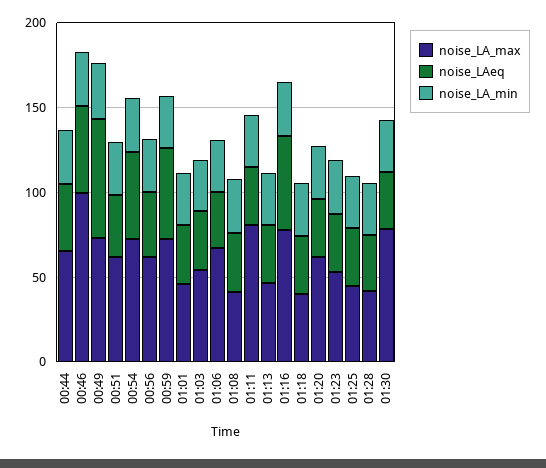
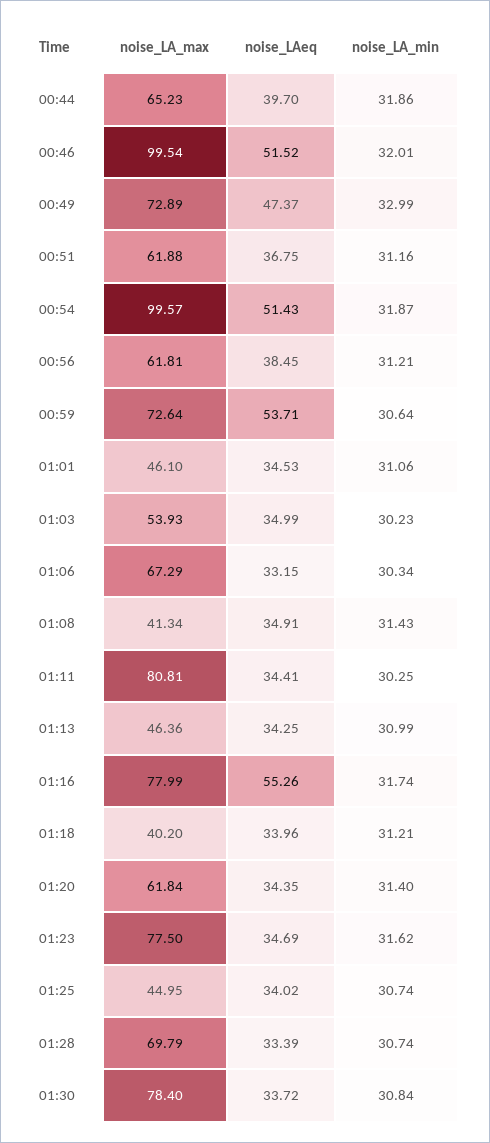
  {
    "noise_LA_max": {
      "00:44": 65.23,
      "00:46": 99.54,
      "00:49": 72.89,
      "00:51": 61.88,
-     "00:54": 70,
+     "00:54": 99.57,
      "00:56": 61.81,
      "00:59": 72.64,
      "01:01": 46.1,
      "01:03": 53.93,
      "01:06": 67.29,
      "01:08": 41.34,
      "01:11": 80.81,
      "01:13": 46.36,
      "01:16": 77.99,
      "01:18": 40.2,
      "01:20": 61.84,
-     "01:23": 50,
+     "01:23": 77.5,
      "01:25": 44.95,
-     "01:28": 40,
+     "01:28": 69.79,
      "01:30": 78.4
    },
    "noise_LAeq": {
      "00:44": 39.7,
      "00:46": 51.52,
-     "00:49": 70,
+     "00:49": 47.37,
      "00:51": 36.75,
      "00:54": 51.43,
      "00:56": 38.45,
      "00:59": 53.71,
      "01:01": 34.53,
      "01:03": 34.99,
      "01:06": 33.15,
      "01:08": 34.91,
      "01:11": 34.41,
      "01:13": 34.25,
      "01:16": 55.26,
      "01:18": 33.96,
      "01:20": 34.35,
      "01:23": 34.69,
      "01:25": 34.02,
      "01:28": 33.39,
      "01:30": 33.72
    },
    "noise_LA_min": {
      "00:44": 31.86,
      "00:46": 32.01,
      "00:49": 32.99,
      "00:51": 31.16,
      "00:54": 31.87,
      "00:56": 31.21,
      "00:59": 30.64,
      "01:01": 31.06,
      "01:03": 30.23,
      "01:06": 30.34,
      "01:08": 31.43,
      "01:11": 30.25,
      "01:13": 30.99,
      "01:16": 31.74,
      "01:18": 31.21,
      "01:20": 31.4,
      "01:23": 31.62,
      "01:25": 30.74,
      "01:28": 30.74,
      "01:30": 30.84
    }
  }

